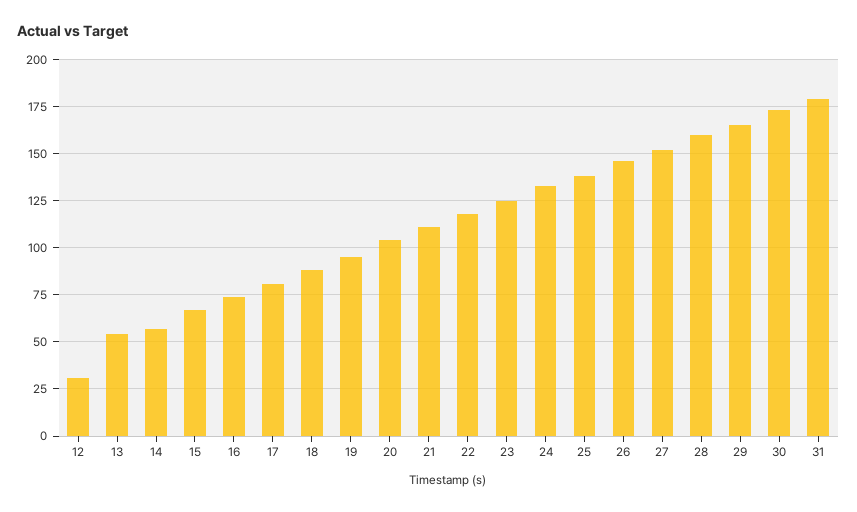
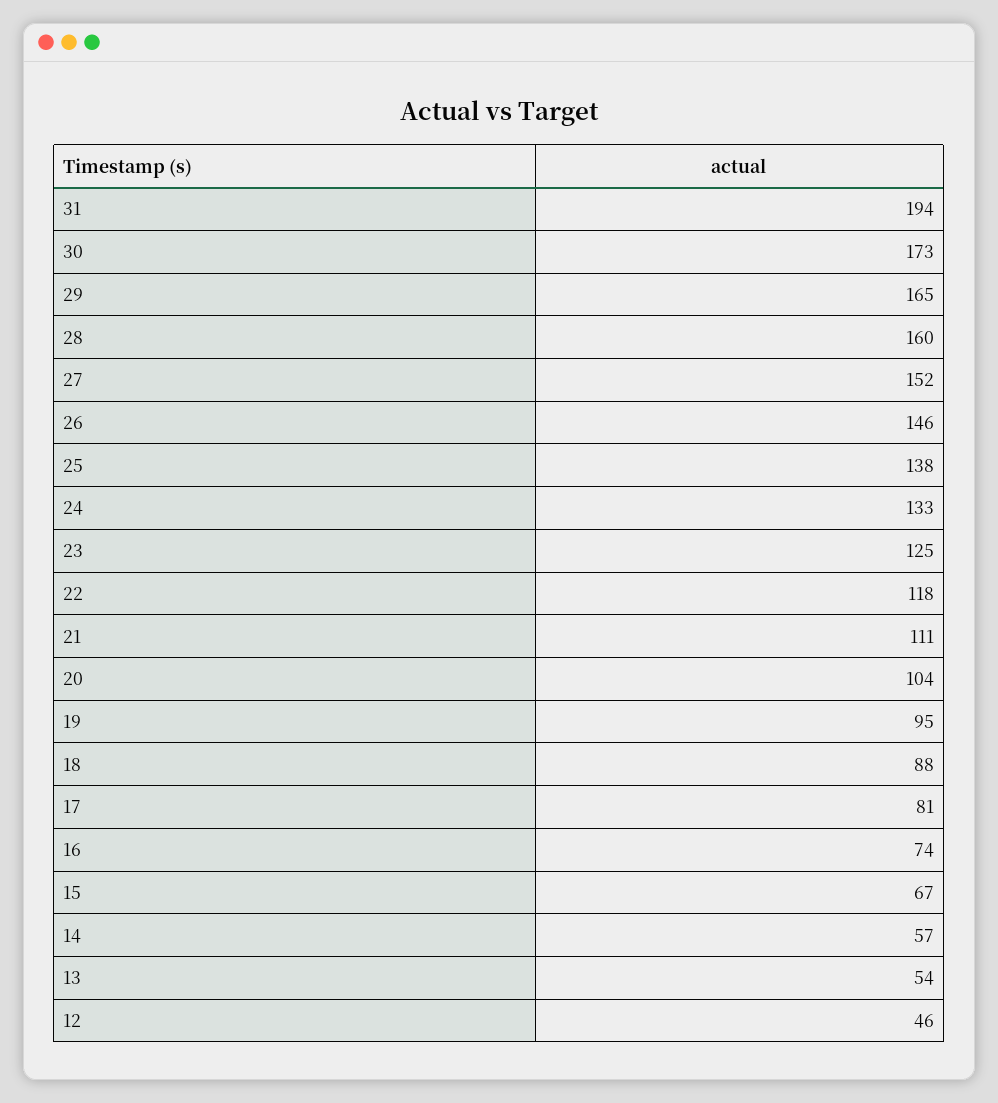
  {
-   "12": 30,
+   "12": 46,
    "13": 54,
    "14": 57,
    "15": 67,
    "16": 74,
    "17": 81,
    "18": 88,
    "19": 95,
    "20": 104,
    "21": 111,
    "22": 118,
    "23": 125,
    "24": 133,
    "25": 138,
    "26": 146,
    "27": 152,
    "28": 160,
    "29": 165,
    "30": 173,
-   "31": 180
+   "31": 194
  }

